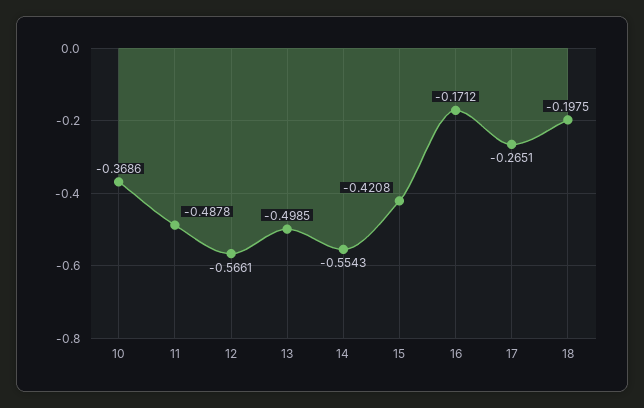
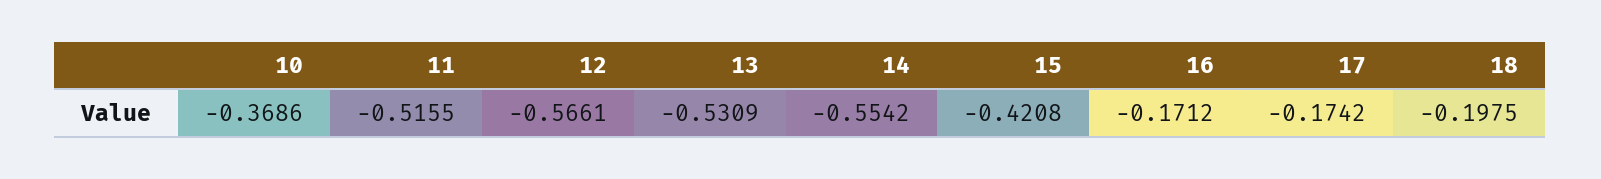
  {
    "10": -0.3686,
-   "11": -0.4878,
+   "11": -0.5155,
    "12": -0.5661,
-   "13": -0.4985,
+   "13": -0.5309,
-   "14": -0.5543,
+   "14": -0.5542,
    "15": -0.4208,
    "16": -0.1712,
-   "17": -0.2651,
+   "17": -0.1742,
    "18": -0.1975
  }

